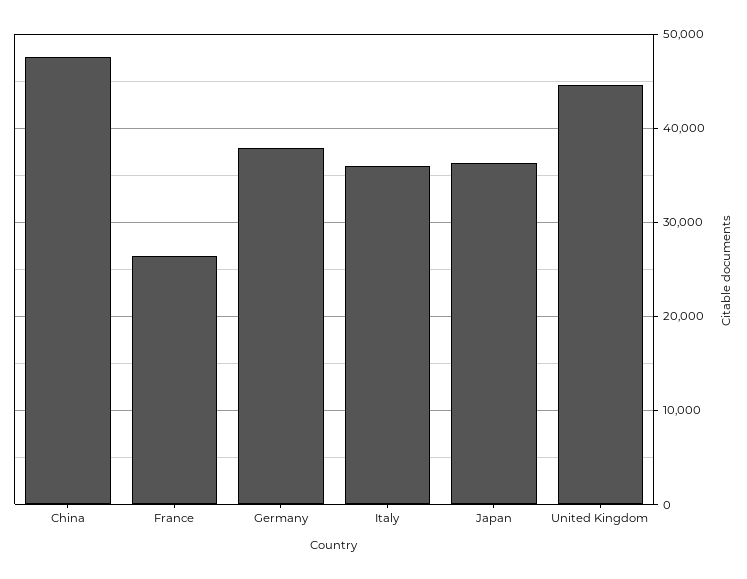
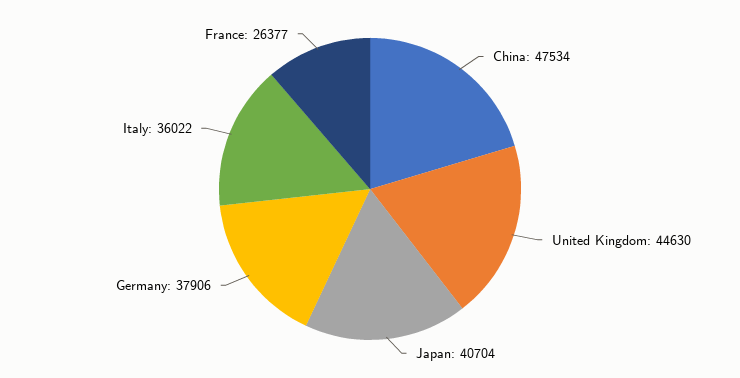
  {
    "China": 47534,
    "France": 26377,
    "Germany": 37906,
    "Italy": 36022,
-   "Japan": 36000,
+   "Japan": 40704,
    "United Kingdom": 44630
  }

